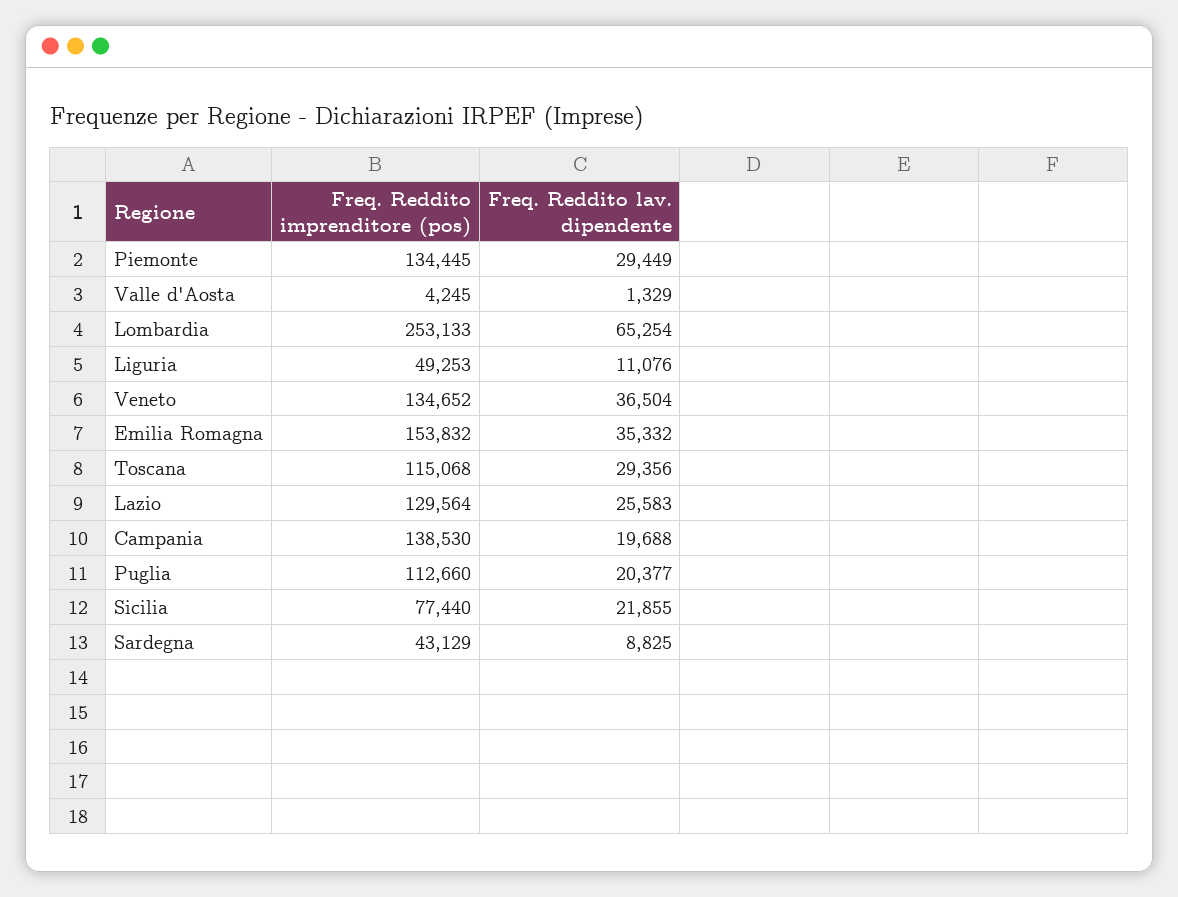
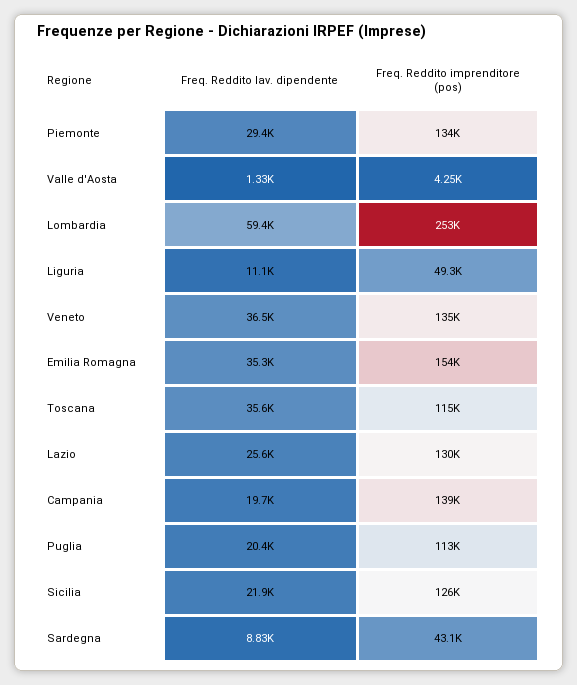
  {
    "Freq. Reddito imprenditore (pos)": {
      "Piemonte": 134445,
      "Valle d'Aosta": 4245,
      "Lombardia": 253133,
      "Liguria": 49253,
      "Veneto": 134652,
      "Emilia Romagna": 153832,
      "Toscana": 115068,
      "Lazio": 129564,
      "Campania": 138530,
      "Puglia": 112660,
-     "Sicilia": 77440,
+     "Sicilia": 126000,
      "Sardegna": 43129
    },
    "Freq. Reddito lav. dipendente": {
      "Piemonte": 29449,
      "Valle d'Aosta": 1329,
-     "Lombardia": 65254,
+     "Lombardia": 59400,
      "Liguria": 11076,
      "Veneto": 36504,
      "Emilia Romagna": 35332,
-     "Toscana": 29356,
+     "Toscana": 35600,
      "Lazio": 25583,
      "Campania": 19688,
      "Puglia": 20377,
      "Sicilia": 21855,
      "Sardegna": 8825
    }
  }

